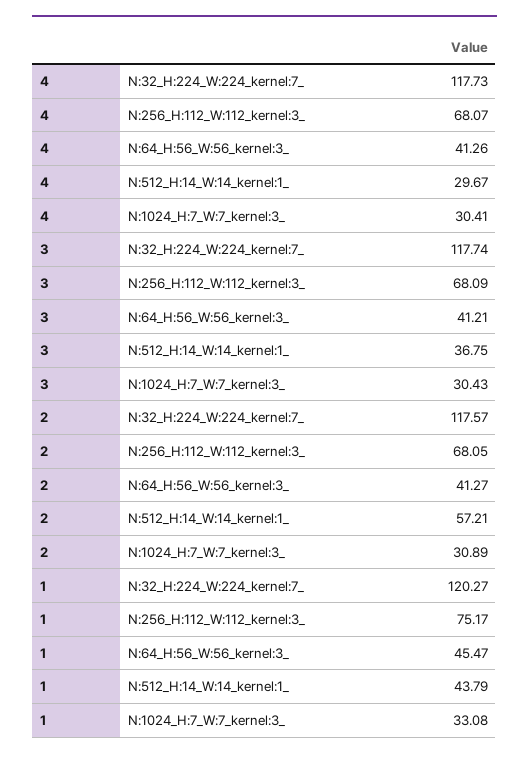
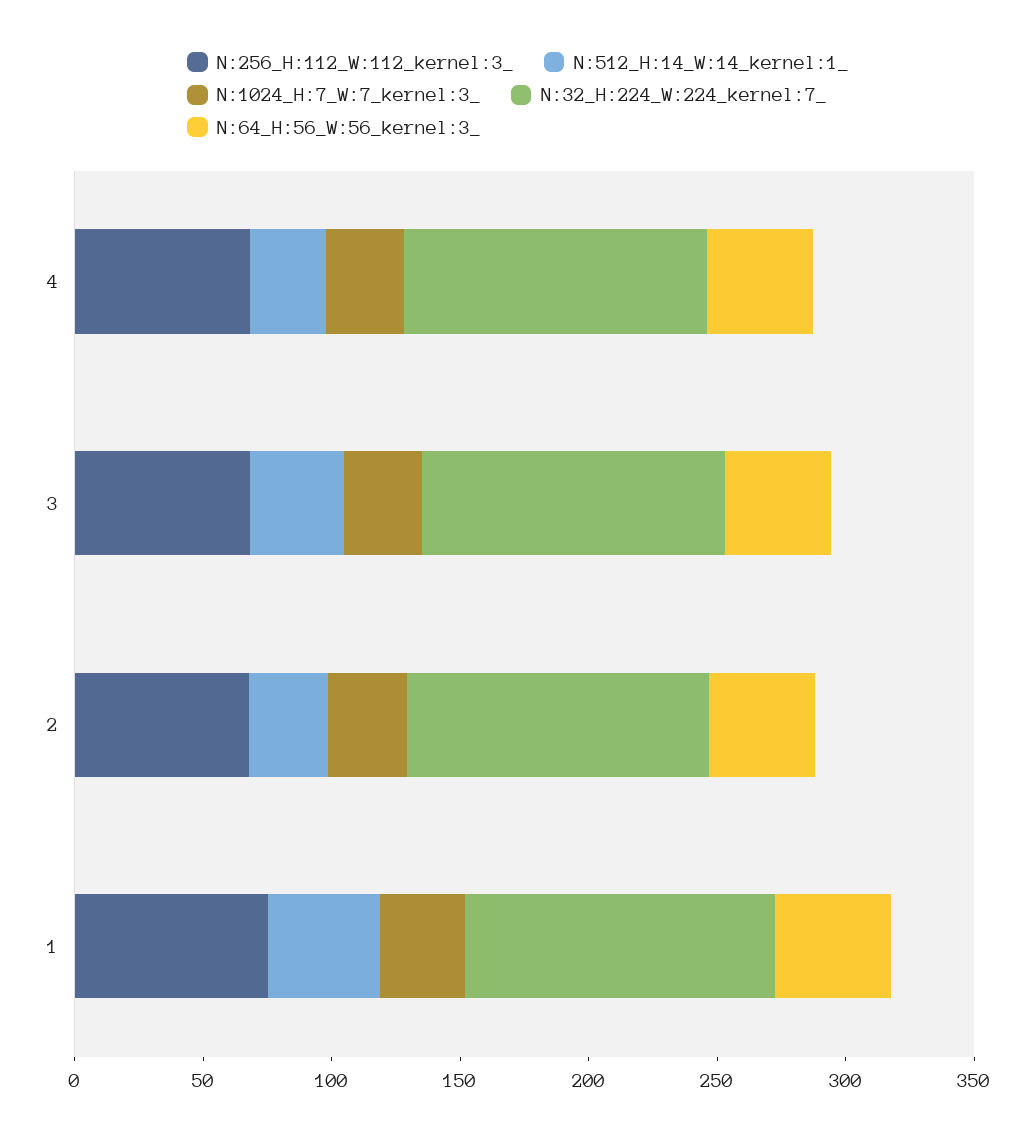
  {
    "N:32_H:224_W:224_kernel:7_": {
      "4": 117.73,
      "3": 117.74,
      "2": 117.57,
      "1": 120.27
    },
    "N:256_H:112_W:112_kernel:3_": {
      "4": 68.07,
      "3": 68.09,
      "2": 68.05,
      "1": 75.17
    },
    "N:64_H:56_W:56_kernel:3_": {
      "4": 41.26,
      "3": 41.21,
      "2": 41.27,
      "1": 45.47
    },
    "N:512_H:14_W:14_kernel:1_": {
      "4": 29.67,
      "3": 36.75,
-     "2": 57.21,
+     "2": 30,
      "1": 43.79
    },
    "N:1024_H:7_W:7_kernel:3_": {
      "4": 30.41,
      "3": 30.43,
      "2": 30.89,
      "1": 33.08
    }
  }

